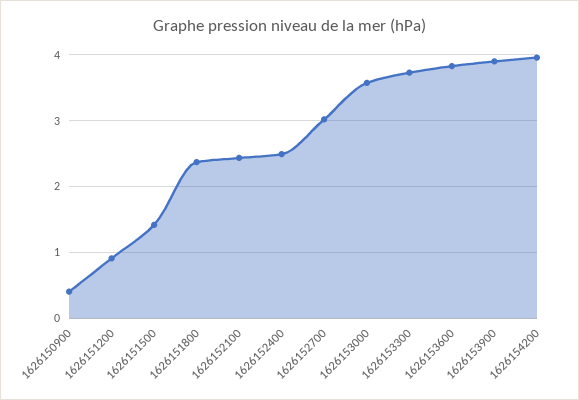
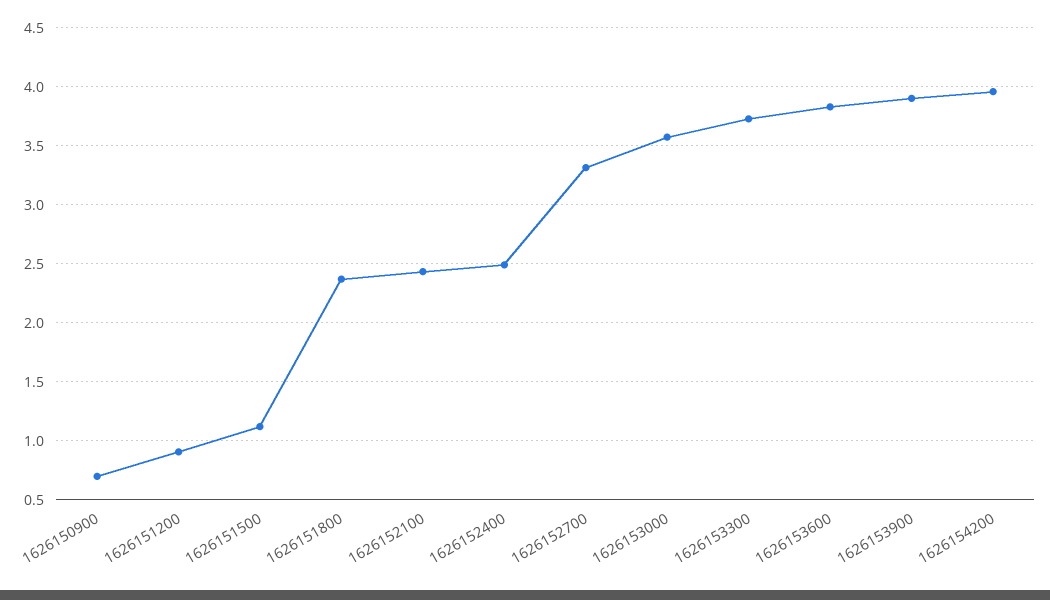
  {
-   "1626150900": 0.4,
+   "1626150900": 0.7,
    "1626151200": 0.9,
-   "1626151500": 1.4,
+   "1626151500": 1.1,
    "1626151800": 2.4,
    "1626152100": 2.4,
    "1626152400": 2.5,
-   "1626152700": 3,
+   "1626152700": 3.3,
    "1626153000": 3.6,
    "1626153300": 3.7,
    "1626153600": 3.8,
    "1626153900": 3.9,
    "1626154200": 4
  }

